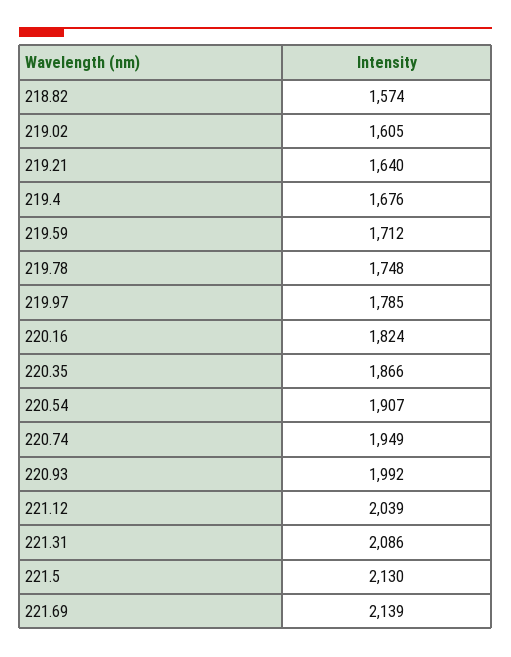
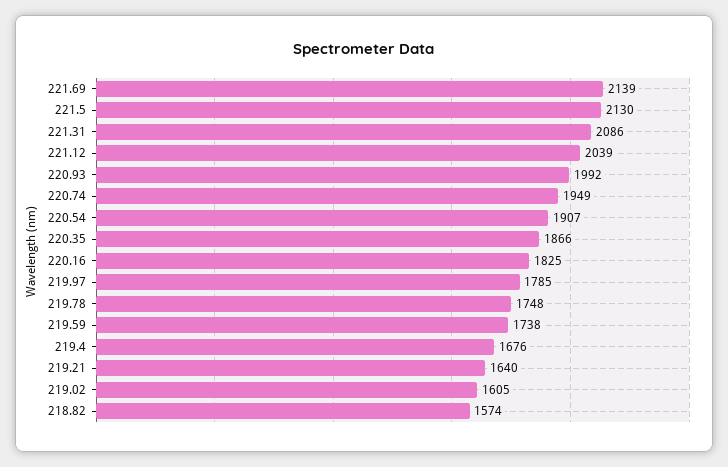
  {
    "218.82": 1574,
    "219.02": 1605,
    "219.21": 1640,
    "219.4": 1676,
-   "219.59": 1712,
+   "219.59": 1738,
    "219.78": 1748,
    "219.97": 1785,
-   "220.16": 1824,
+   "220.16": 1825,
    "220.35": 1866,
    "220.54": 1907,
    "220.74": 1949,
    "220.93": 1992,
    "221.12": 2039,
    "221.31": 2086,
    "221.5": 2130,
    "221.69": 2139
  }

